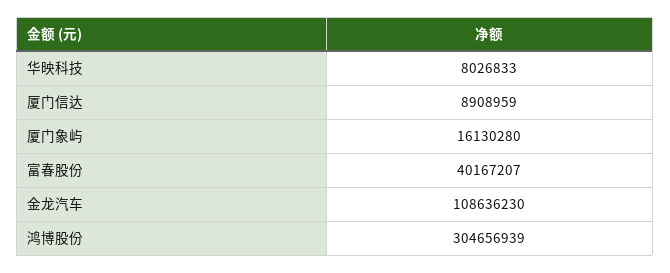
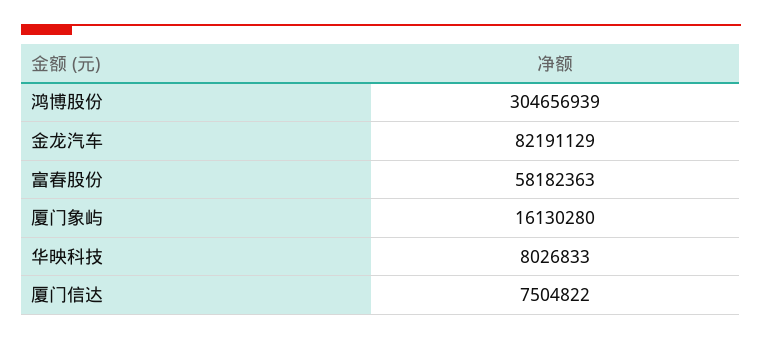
  {
    "华映科技": 8026833,
-   "厦门信达": 8908959,
+   "厦门信达": 7504822,
    "厦门象屿": 16130280,
-   "富春股份": 40167207,
+   "富春股份": 58182363,
-   "金龙汽车": 108636230,
+   "金龙汽车": 82191129,
    "鸿博股份": 304656939
  }

